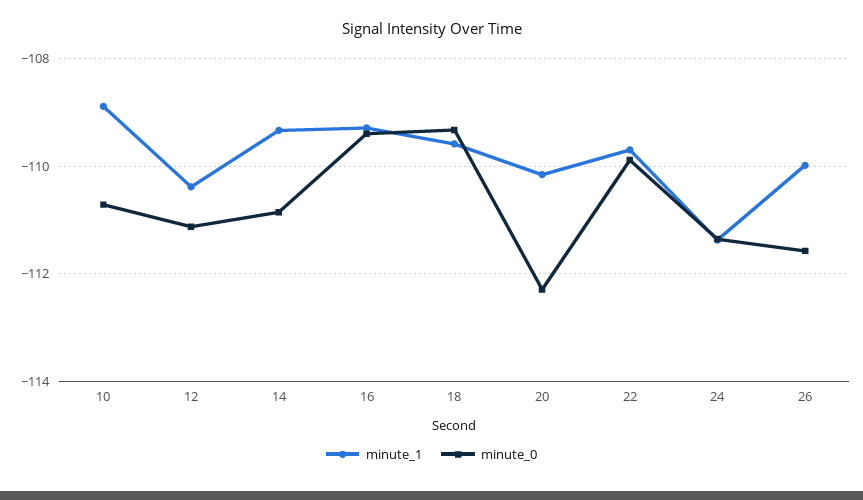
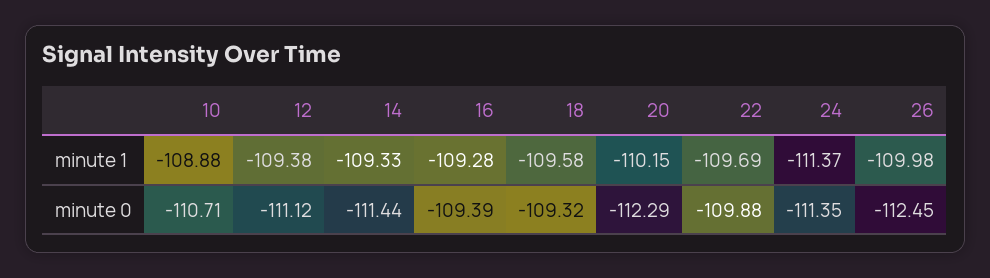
  {
    "minute_1": {
      "10": -108.88,
-     "12": -110.4,
+     "12": -109.38,
      "14": -109.33,
      "16": -109.28,
      "18": -109.58,
      "20": -110.15,
      "22": -109.69,
      "24": -111.37,
      "26": -109.98
    },
    "minute_0": {
      "10": -110.71,
      "12": -111.12,
-     "14": -110.8,
+     "14": -111.44,
      "16": -109.39,
      "18": -109.32,
      "20": -112.29,
      "22": -109.88,
      "24": -111.35,
-     "26": -111.6
+     "26": -112.45
    }
  }

